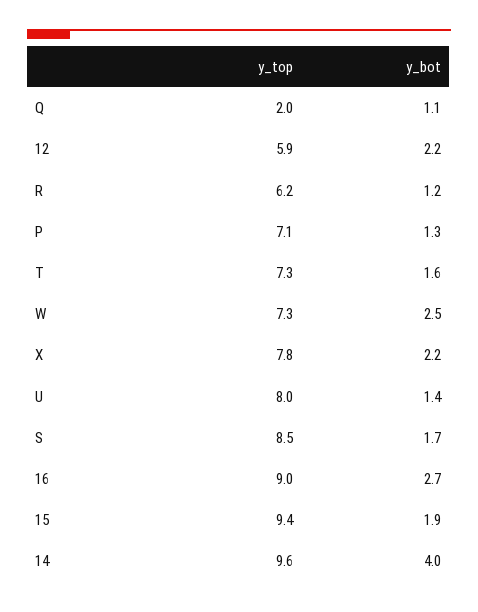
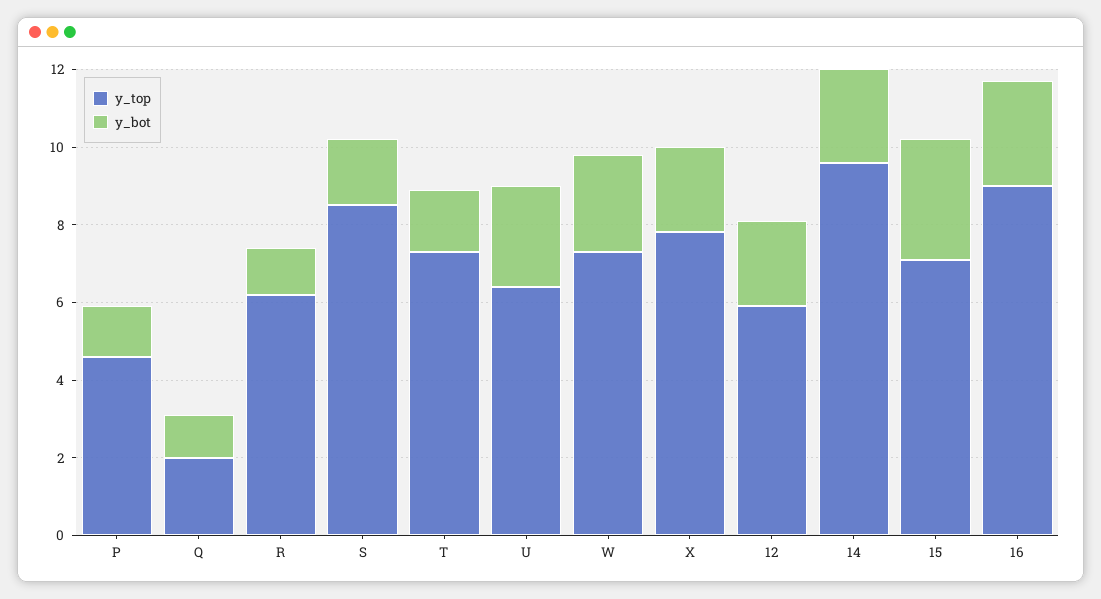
  {
    "y_top": {
      "Q": 2,
      "12": 5.9,
      "R": 6.2,
-     "P": 7.1,
+     "P": 4.5,
      "T": 7.3,
      "W": 7.3,
      "X": 7.8,
-     "U": 8,
+     "U": 6.5,
      "S": 8.5,
      "16": 9,
-     "15": 9.4,
+     "15": 7,
      "14": 9.6
    },
    "y_bot": {
      "Q": 1.1,
      "12": 2.2,
      "R": 1.2,
      "P": 1.3,
      "T": 1.6,
      "W": 2.5,
      "X": 2.2,
-     "U": 1.4,
+     "U": 2.5,
      "S": 1.7,
      "16": 2.7,
-     "15": 1.9,
+     "15": 3,
-     "14": 4
+     "14": 2.5
    }
  }

